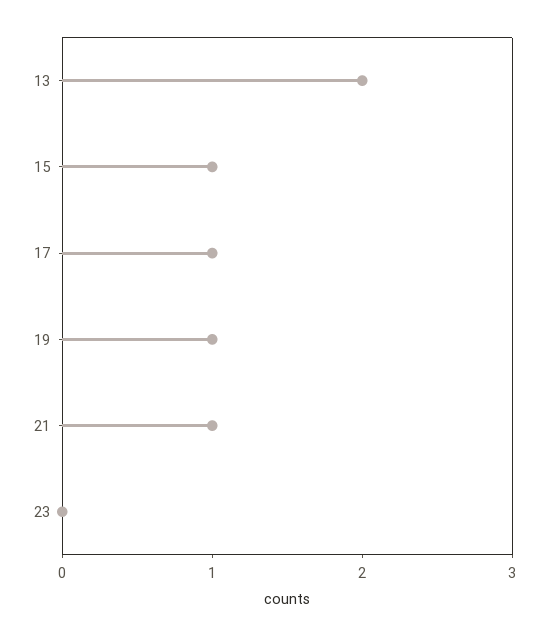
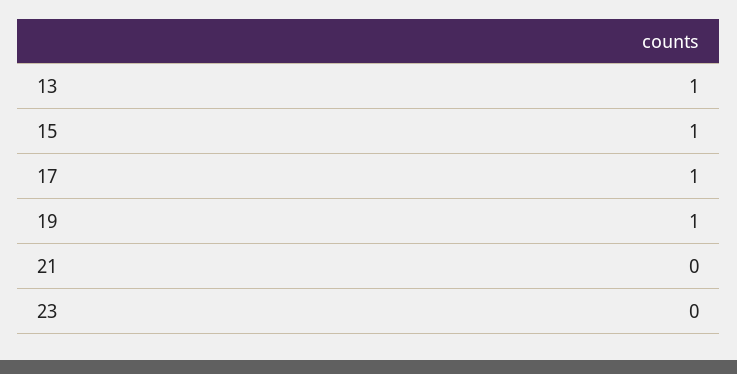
  {
-   "13": 2,
+   "13": 1,
    "15": 1,
    "17": 1,
    "19": 1,
-   "21": 1,
+   "21": 0,
    "23": 0
  }

